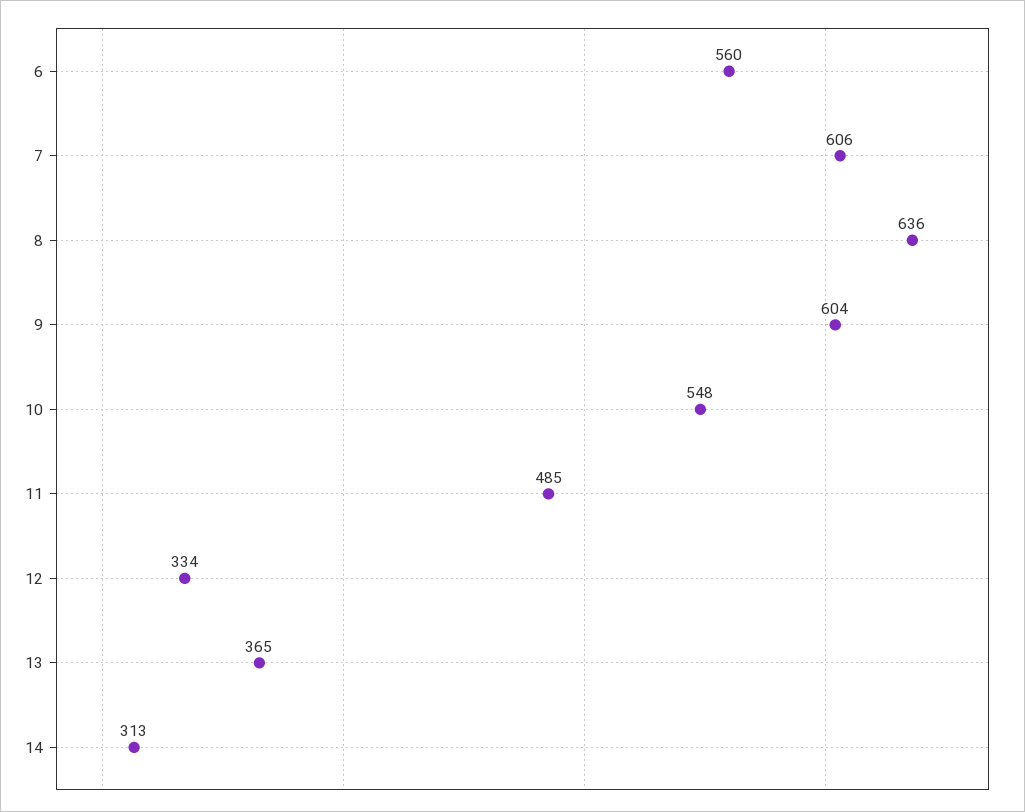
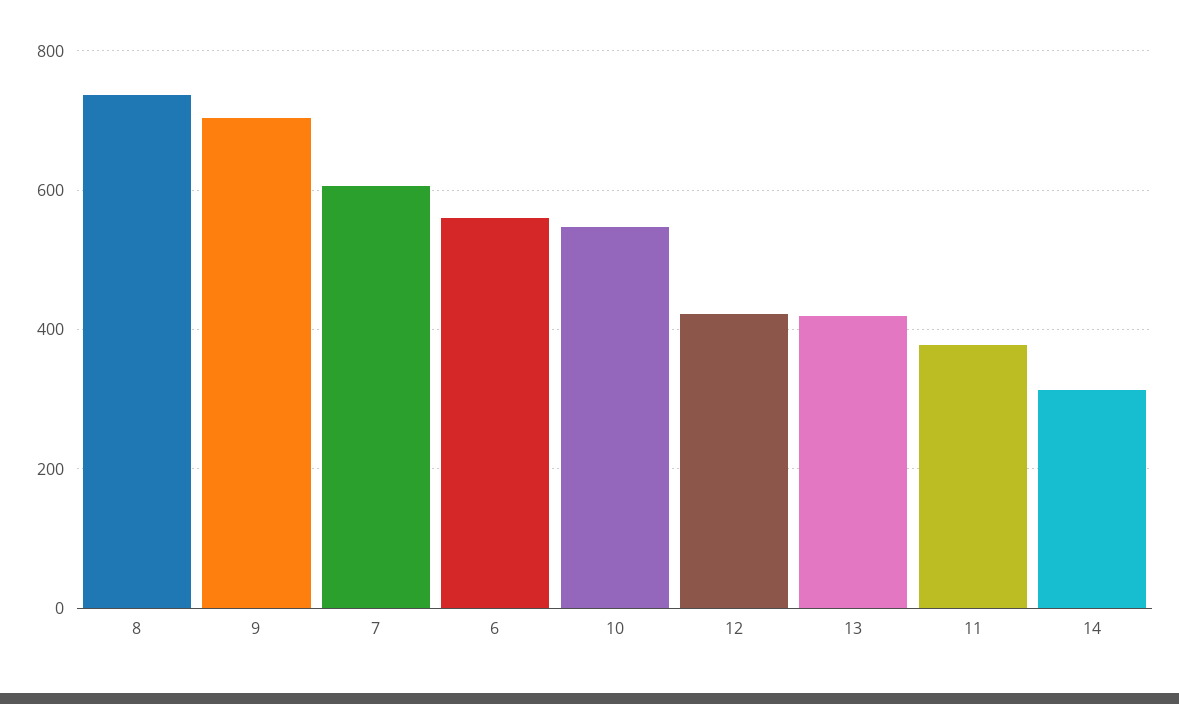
  {
    "6": 560,
    "7": 606,
-   "8": 636,
+   "8": 740,
-   "9": 604,
+   "9": 700,
    "10": 548,
-   "11": 485,
+   "11": 380,
-   "12": 334,
+   "12": 420,
-   "13": 365,
+   "13": 420,
    "14": 313
  }

